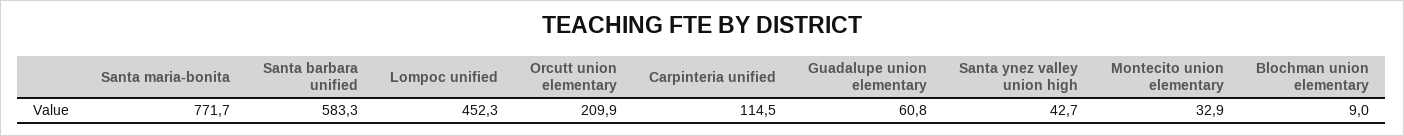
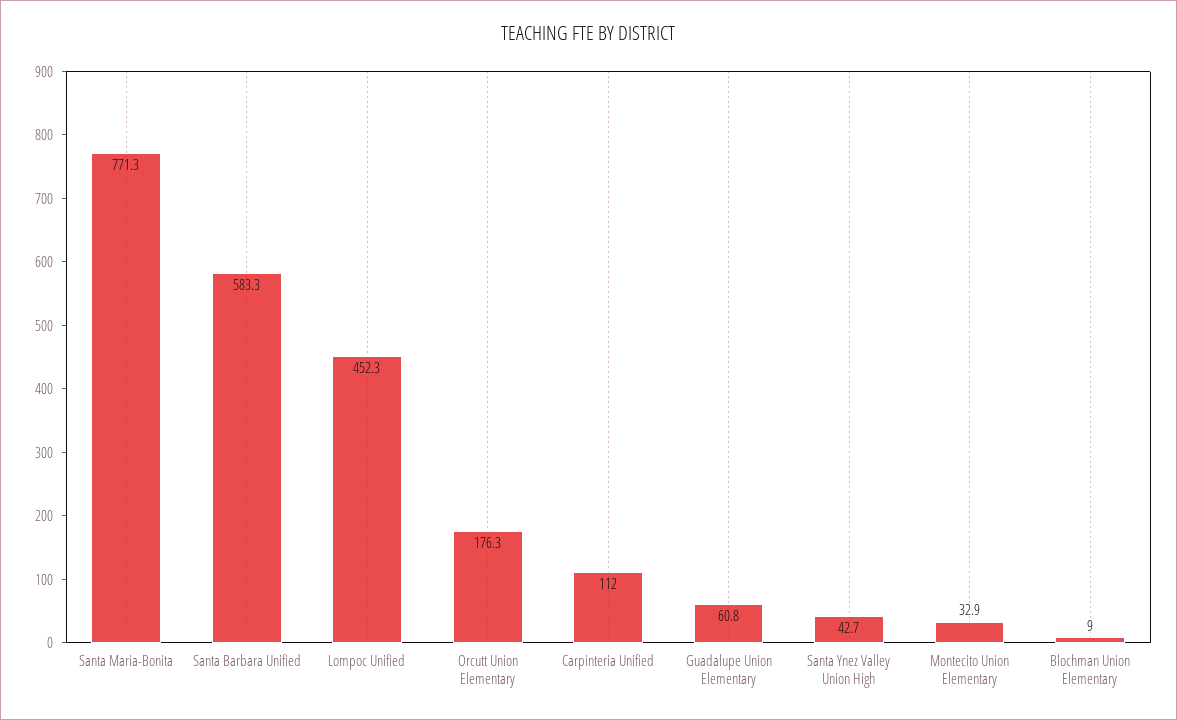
  {
-   "Santa maria-bonita": 771.7,
+   "Santa maria-bonita": 771.3,
    "Santa barbara unified": 583.3,
    "Lompoc unified": 452.3,
-   "Orcutt union elementary": 209.9,
+   "Orcutt union elementary": 176.3,
-   "Carpinteria unified": 114.5,
+   "Carpinteria unified": 112,
    "Guadalupe union elementary": 60.8,
    "Santa ynez valley union high": 42.7,
    "Montecito union elementary": 32.9,
    "Blochman union elementary": 9
  }

